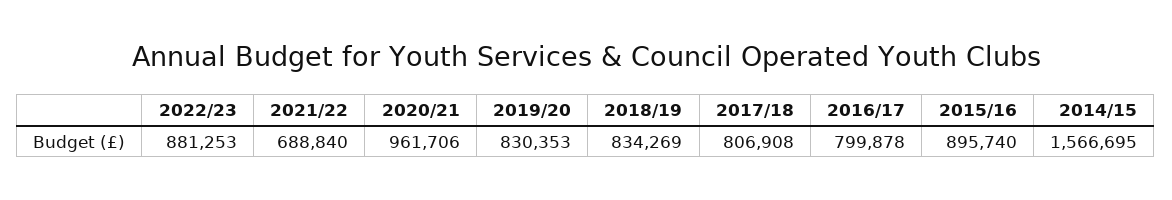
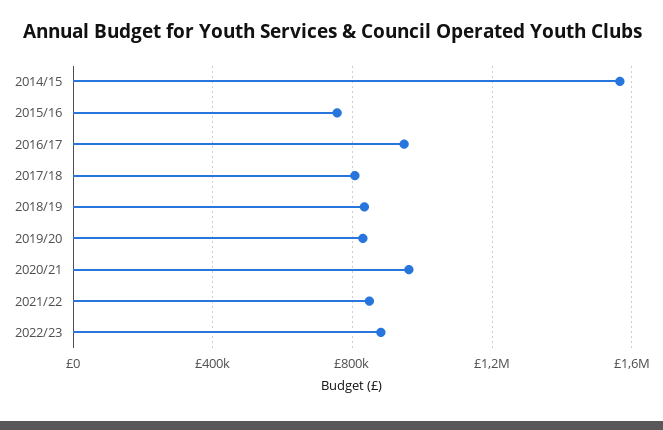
  {
    "2022/23": 881253,
-   "2021/22": 688840,
+   "2021/22": 850000,
    "2020/21": 961706,
    "2019/20": 830353,
    "2018/19": 834269,
    "2017/18": 806908,
-   "2016/17": 799878,
+   "2016/17": 950000,
-   "2015/16": 895740,
+   "2015/16": 750000,
    "2014/15": 1566695
  }

